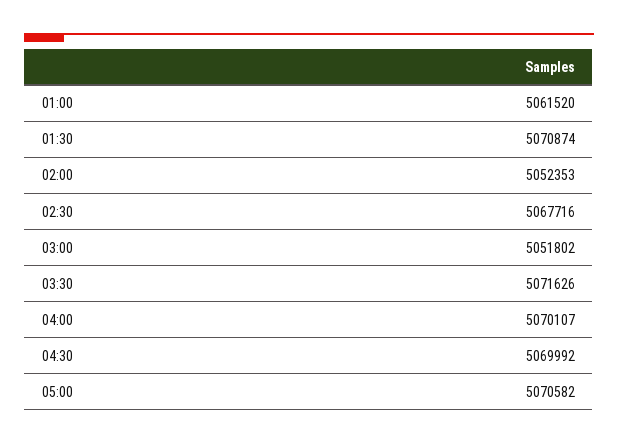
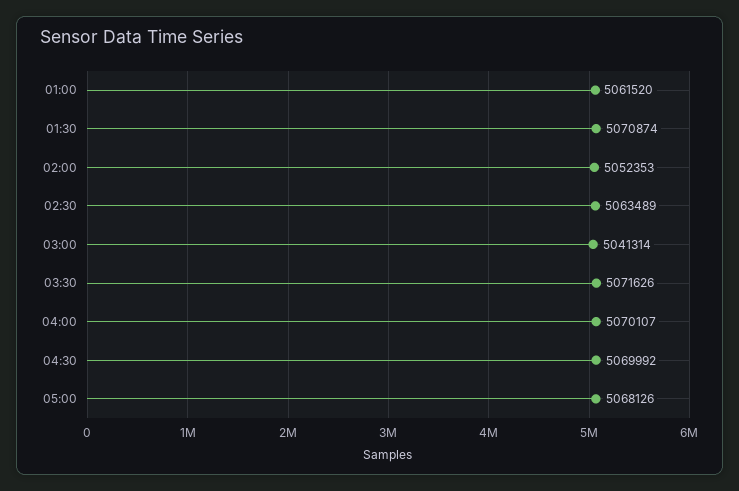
  {
    "01:00": 5061520,
    "01:30": 5070874,
    "02:00": 5052353,
-   "02:30": 5067716,
+   "02:30": 5063489,
-   "03:00": 5051802,
+   "03:00": 5041314,
    "03:30": 5071626,
    "04:00": 5070107,
    "04:30": 5069992,
-   "05:00": 5070582
+   "05:00": 5068126
  }

